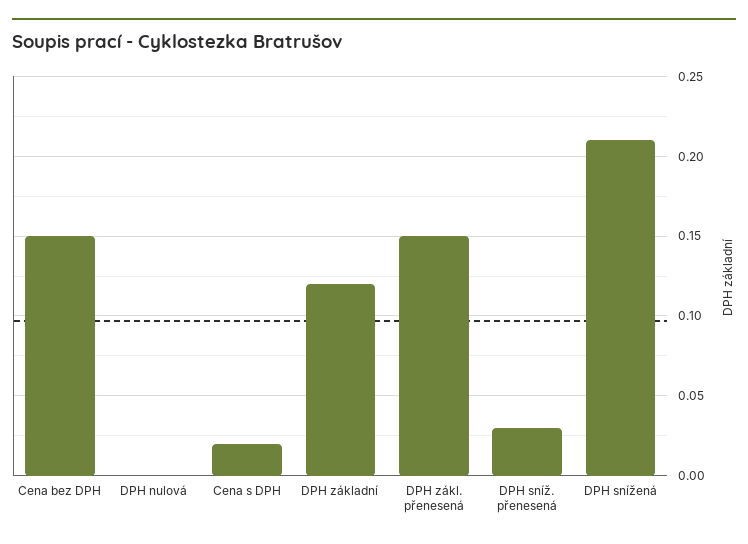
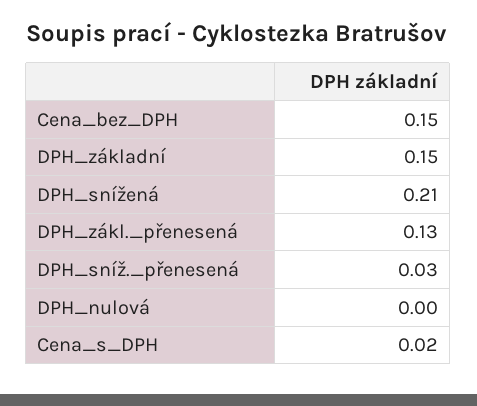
  {
    "Cena bez DPH": 0.15,
    "DPH nulová": 0,
    "Cena s DPH": 0.02,
-   "DPH základní": 0.12,
+   "DPH základní": 0.15,
-   "DPH zákl. přenesená": 0.15,
+   "DPH zákl. přenesená": 0.13,
    "DPH sníž. přenesená": 0.03,
    "DPH snížená": 0.21
  }

